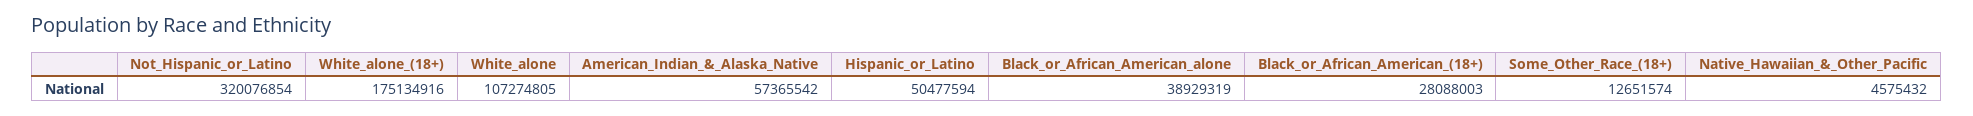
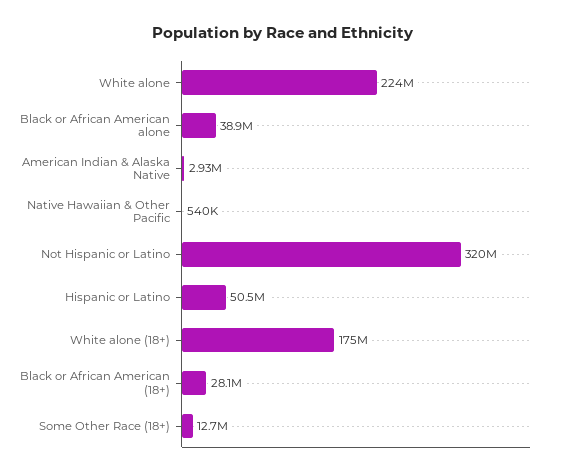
  {
    "Not_Hispanic_or_Latino": 320076854,
    "White_alone_(18+)": 175134916,
-   "White_alone": 107274805,
+   "White_alone": 224000000,
-   "American_Indian_&_Alaska_Native": 57365542,
+   "American_Indian_&_Alaska_Native": 2930000,
    "Hispanic_or_Latino": 50477594,
    "Black_or_African_American_alone": 38929319,
    "Black_or_African_American_(18+)": 28088003,
    "Some_Other_Race_(18+)": 12651574,
-   "Native_Hawaiian_&_Other_Pacific": 4575432
+   "Native_Hawaiian_&_Other_Pacific": 540000
  }

